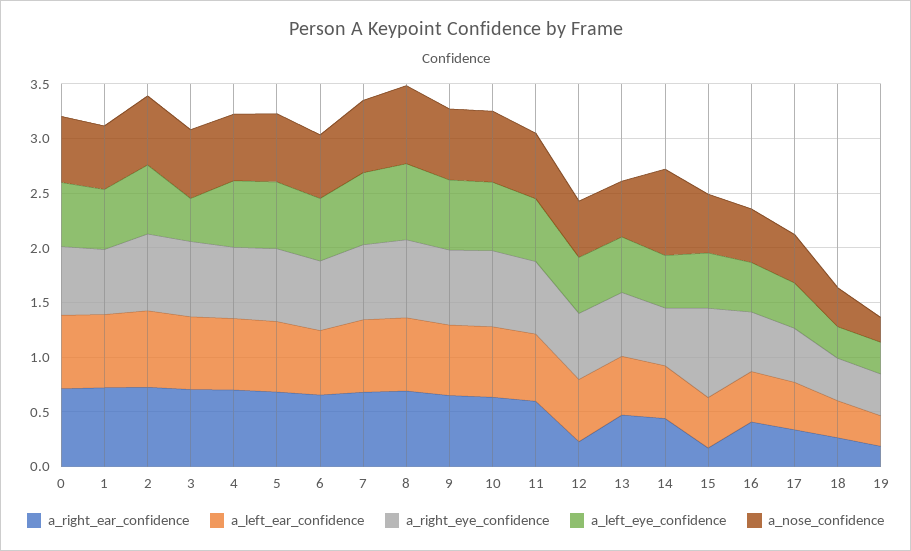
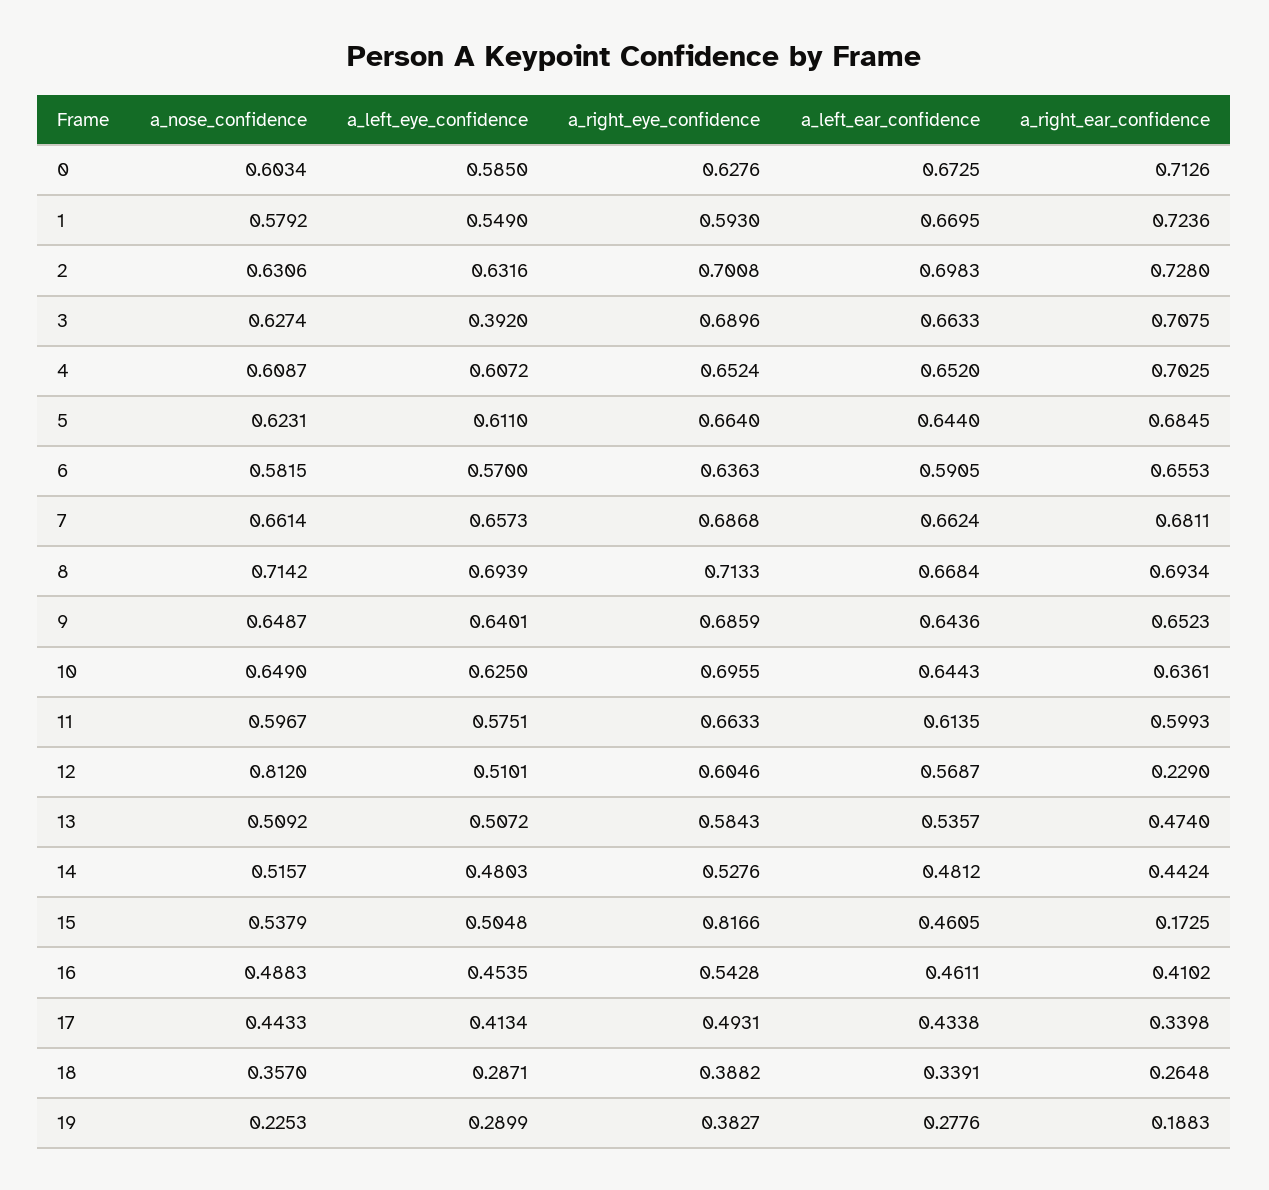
  {
    "a_right_ear_confidence": {
      "0": 0.7126,
      "1": 0.7236,
      "2": 0.728,
      "3": 0.7075,
      "4": 0.7025,
      "5": 0.6845,
      "6": 0.6553,
      "7": 0.6811,
      "8": 0.6934,
      "9": 0.6523,
      "10": 0.6361,
      "11": 0.5993,
      "12": 0.229,
      "13": 0.474,
      "14": 0.4424,
      "15": 0.1725,
      "16": 0.4102,
      "17": 0.3398,
      "18": 0.2648,
      "19": 0.1883
    },
    "a_left_ear_confidence": {
      "0": 0.6725,
      "1": 0.6695,
      "2": 0.6983,
      "3": 0.6633,
      "4": 0.652,
      "5": 0.644,
      "6": 0.5905,
      "7": 0.6624,
      "8": 0.6684,
      "9": 0.6436,
      "10": 0.6443,
      "11": 0.6135,
      "12": 0.5687,
      "13": 0.5357,
      "14": 0.4812,
      "15": 0.4605,
      "16": 0.4611,
      "17": 0.4338,
      "18": 0.3391,
      "19": 0.2776
    },
    "a_right_eye_confidence": {
      "0": 0.6276,
      "1": 0.593,
      "2": 0.7008,
      "3": 0.6896,
      "4": 0.6524,
      "5": 0.664,
      "6": 0.6363,
      "7": 0.6868,
      "8": 0.7133,
      "9": 0.6859,
      "10": 0.6955,
      "11": 0.6633,
      "12": 0.6046,
      "13": 0.5843,
      "14": 0.5276,
      "15": 0.8166,
      "16": 0.5428,
      "17": 0.4931,
      "18": 0.3882,
      "19": 0.3827
    },
    "a_left_eye_confidence": {
      "0": 0.585,
      "1": 0.549,
      "2": 0.6316,
      "3": 0.392,
      "4": 0.6072,
      "5": 0.611,
      "6": 0.57,
      "7": 0.6573,
      "8": 0.6939,
      "9": 0.6401,
      "10": 0.625,
      "11": 0.5751,
      "12": 0.5101,
      "13": 0.5072,
      "14": 0.4803,
      "15": 0.5048,
      "16": 0.4535,
      "17": 0.4134,
      "18": 0.2871,
      "19": 0.2899
    },
    "a_nose_confidence": {
      "0": 0.6034,
      "1": 0.5792,
      "2": 0.6306,
      "3": 0.6274,
      "4": 0.6087,
      "5": 0.6231,
      "6": 0.5815,
      "7": 0.6614,
      "8": 0.7142,
      "9": 0.6487,
      "10": 0.649,
      "11": 0.5967,
-     "12": 0.5,
+     "12": 0.812,
      "13": 0.5092,
-     "14": 0.8,
+     "14": 0.5157,
      "15": 0.5379,
      "16": 0.4883,
      "17": 0.4433,
      "18": 0.357,
      "19": 0.2253
    }
  }

